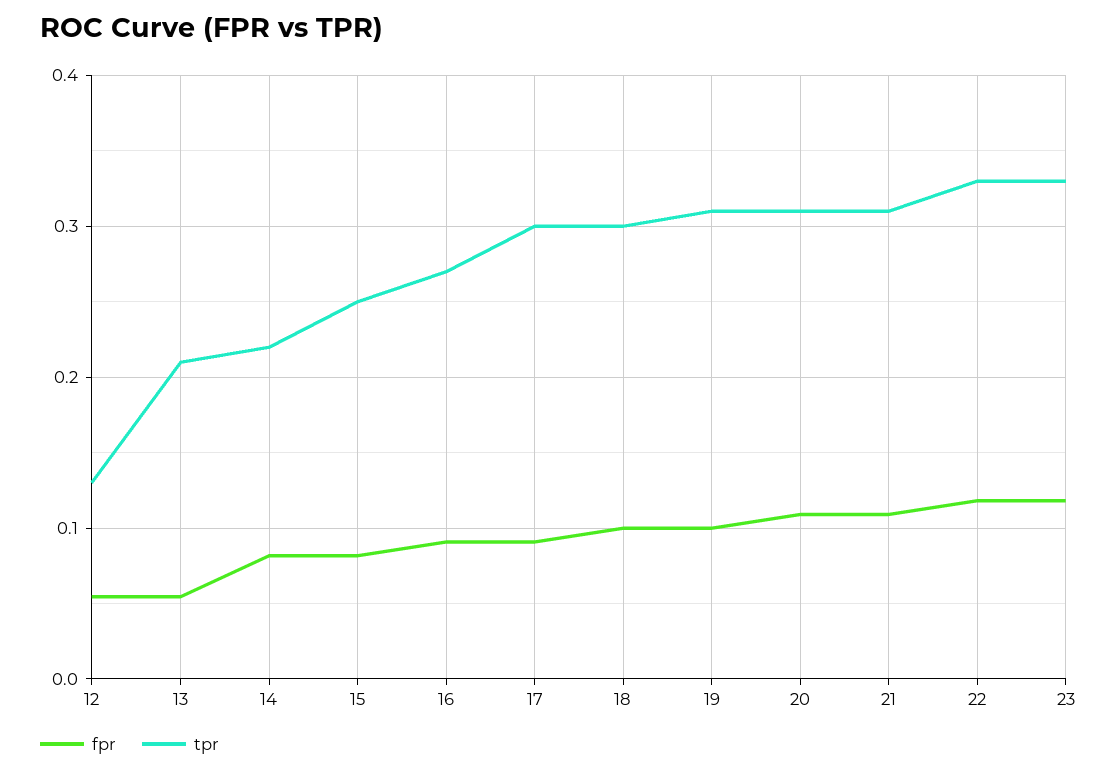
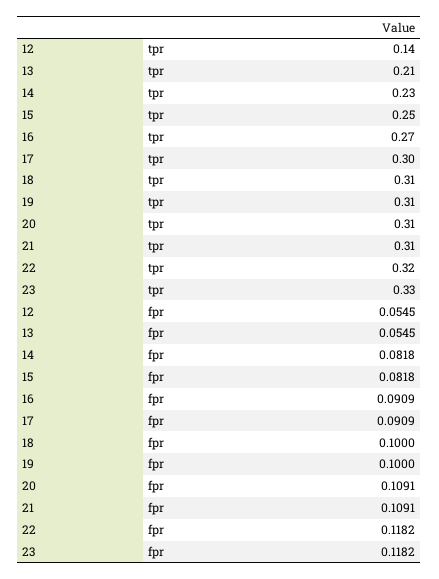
  {
    "fpr": {
      "12": 0.0545,
      "13": 0.0545,
      "14": 0.0818,
      "15": 0.0818,
      "16": 0.0909,
      "17": 0.0909,
      "18": 0.1,
      "19": 0.1,
      "20": 0.1091,
      "21": 0.1091,
      "22": 0.1182,
      "23": 0.1182
    },
    "tpr": {
-     "12": 0.13,
+     "12": 0.14,
      "13": 0.21,
-     "14": 0.22,
+     "14": 0.23,
      "15": 0.25,
      "16": 0.27,
      "17": 0.3,
-     "18": 0.3,
+     "18": 0.31,
      "19": 0.31,
      "20": 0.31,
      "21": 0.31,
-     "22": 0.33,
+     "22": 0.32,
      "23": 0.33
    }
  }

